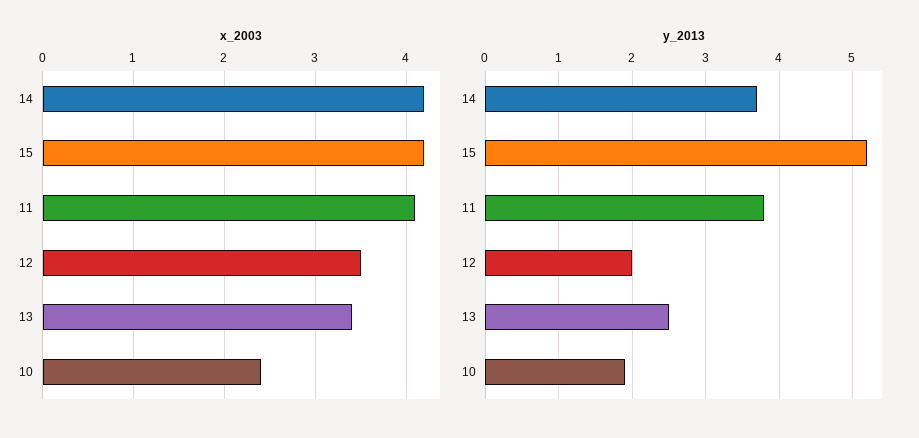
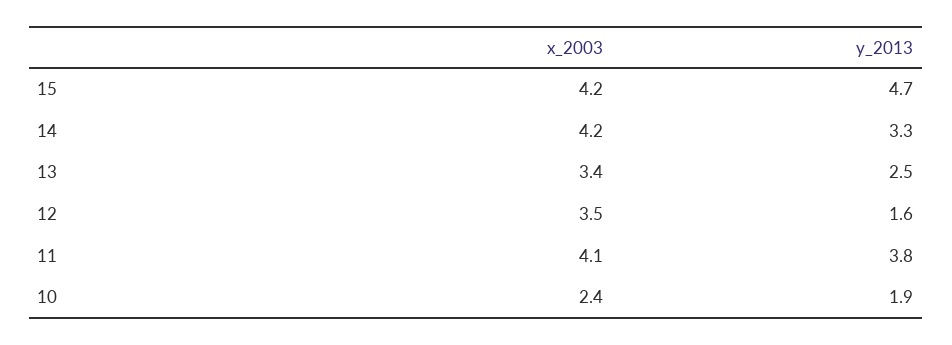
  {
    "x_2003": {
      "14": 4.2,
      "15": 4.2,
      "11": 4.1,
      "12": 3.5,
      "13": 3.4,
      "10": 2.4
    },
    "y_2013": {
-     "14": 3.7,
+     "14": 3.3,
-     "15": 5.2,
+     "15": 4.7,
      "11": 3.8,
-     "12": 2,
+     "12": 1.6,
      "13": 2.5,
      "10": 1.9
    }
  }

